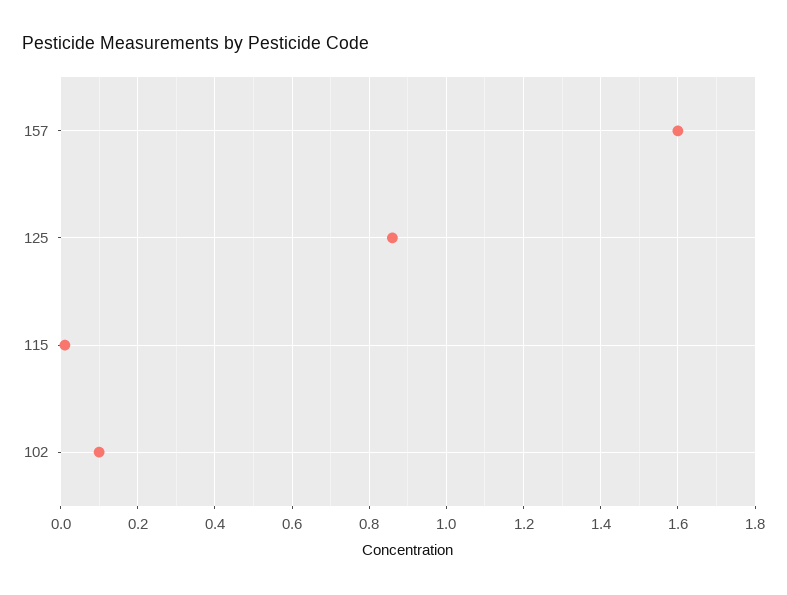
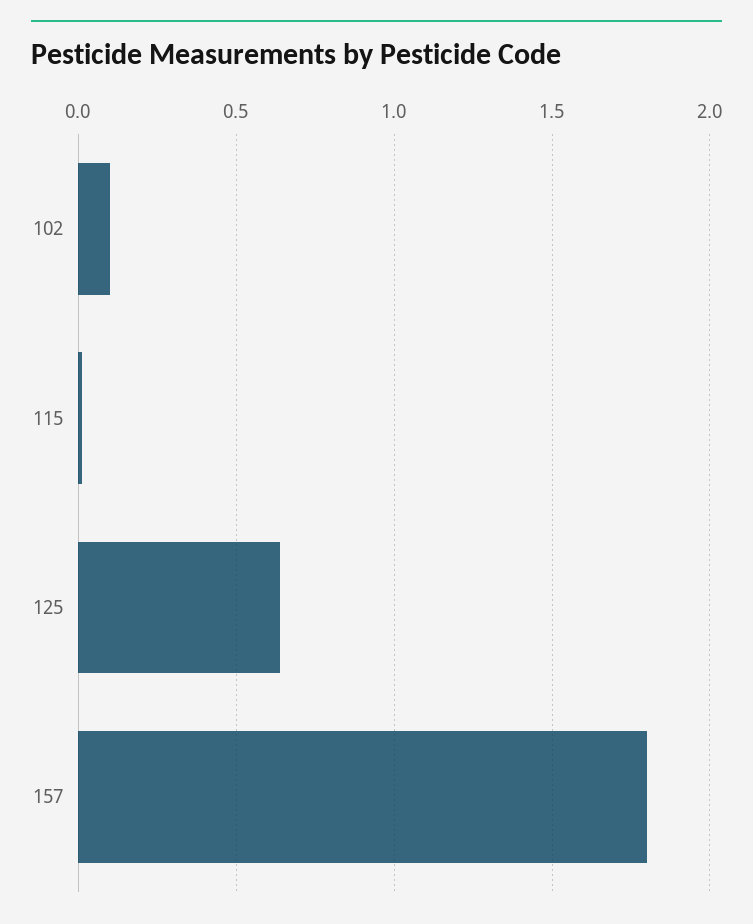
  {
-   "157": 1.6,
+   "157": 1.8,
-   "125": 0.86,
+   "125": 0.65,
    "115": 0.02,
    "102": 0.1
  }

